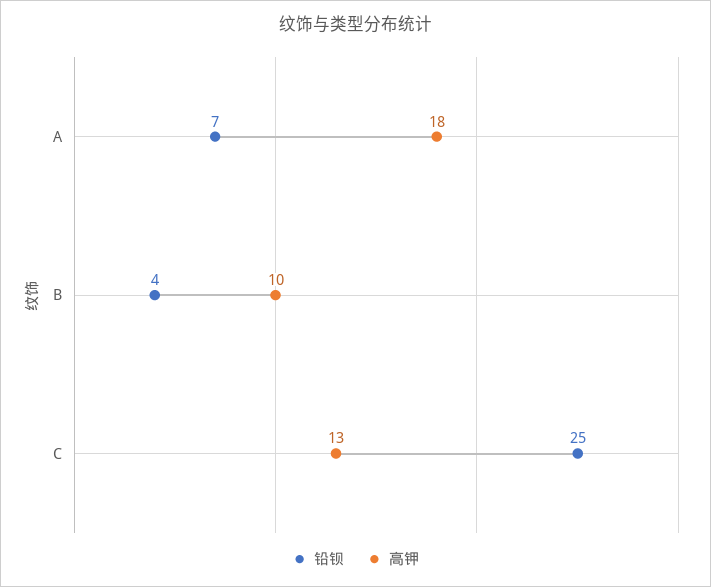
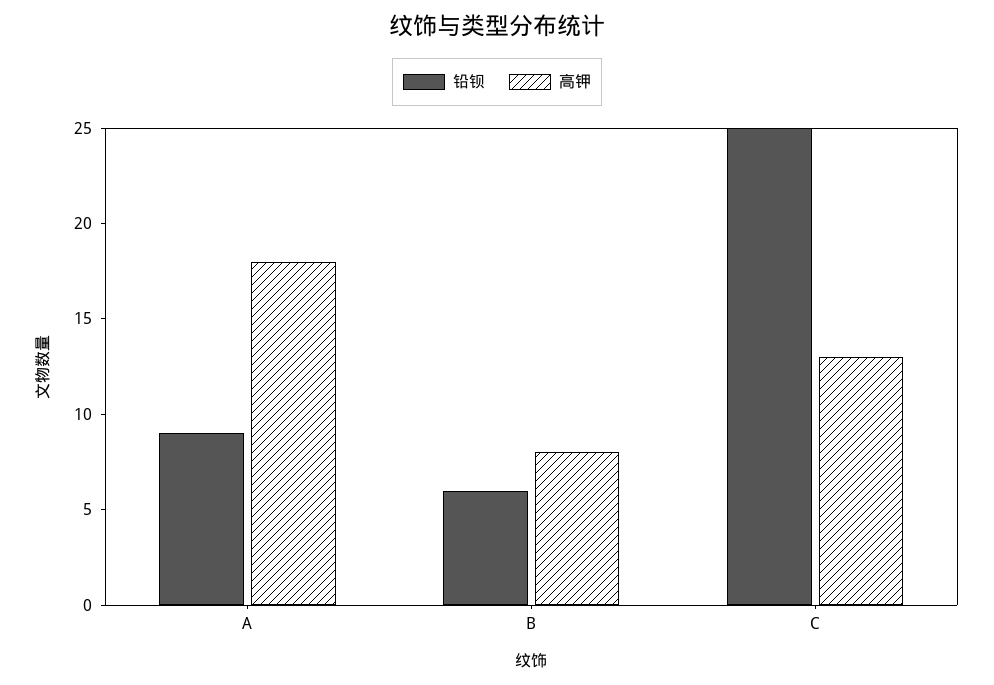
  {
    "铅钡": {
-     "A": 7,
+     "A": 9,
-     "B": 4,
+     "B": 6,
      "C": 25
    },
    "高钾": {
      "A": 18,
-     "B": 10,
+     "B": 8,
      "C": 13
    }
  }

